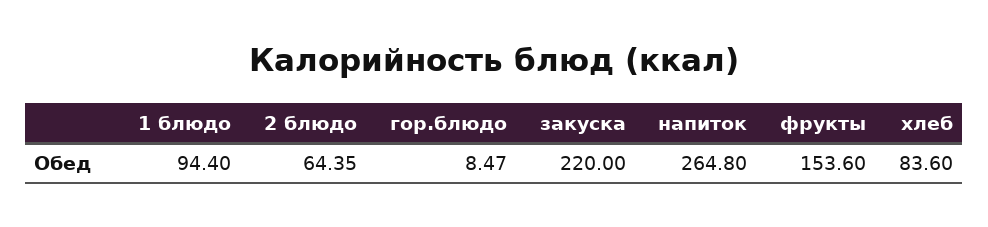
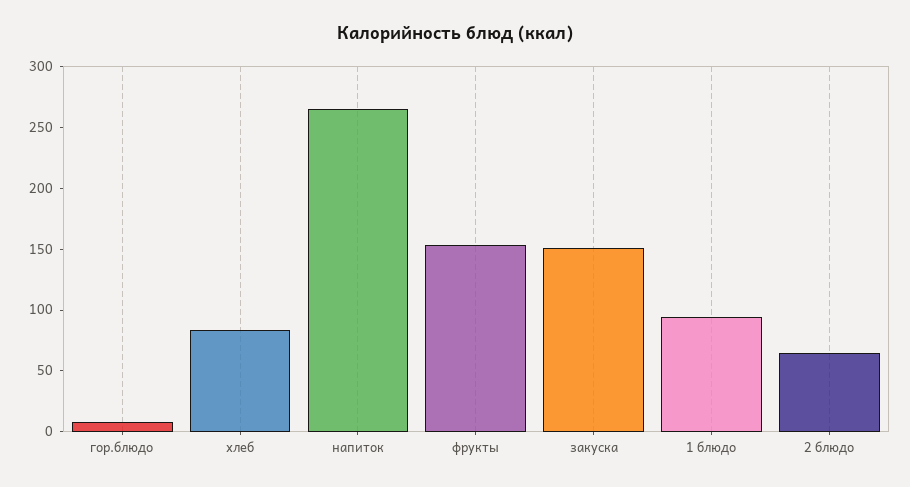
  {
    "1 блюдо": 94.4,
    "2 блюдо": 64.35,
    "гор.блюдо": 8.47,
-   "закуска": 220,
+   "закуска": 150,
    "напиток": 264.8,
    "фрукты": 153.6,
    "хлеб": 83.6
  }

